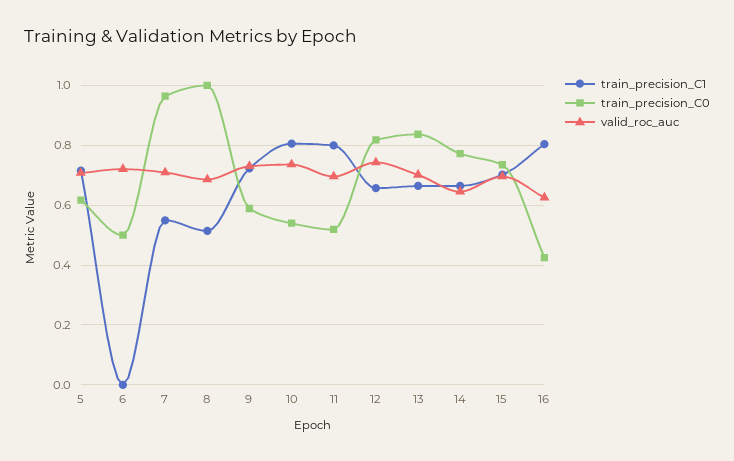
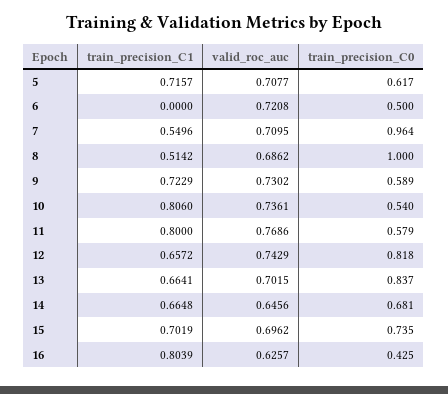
  {
    "train_precision_C1": {
      "5": 0.7157,
      "6": 0,
      "7": 0.5496,
      "8": 0.5142,
      "9": 0.7229,
      "10": 0.806,
      "11": 0.8,
      "12": 0.6572,
      "13": 0.6641,
      "14": 0.6648,
      "15": 0.7019,
      "16": 0.8039
    },
    "train_precision_C0": {
      "5": 0.617,
      "6": 0.5,
      "7": 0.964,
      "8": 1,
      "9": 0.589,
      "10": 0.54,
-     "11": 0.525,
+     "11": 0.579,
      "12": 0.818,
      "13": 0.837,
-     "14": 0.775,
+     "14": 0.681,
      "15": 0.735,
      "16": 0.425
    },
    "valid_roc_auc": {
      "5": 0.7077,
      "6": 0.7208,
      "7": 0.7095,
      "8": 0.6862,
      "9": 0.7302,
      "10": 0.7361,
-     "11": 0.7,
+     "11": 0.7686,
      "12": 0.7429,
      "13": 0.7015,
      "14": 0.6456,
      "15": 0.6962,
      "16": 0.6257
    }
  }

